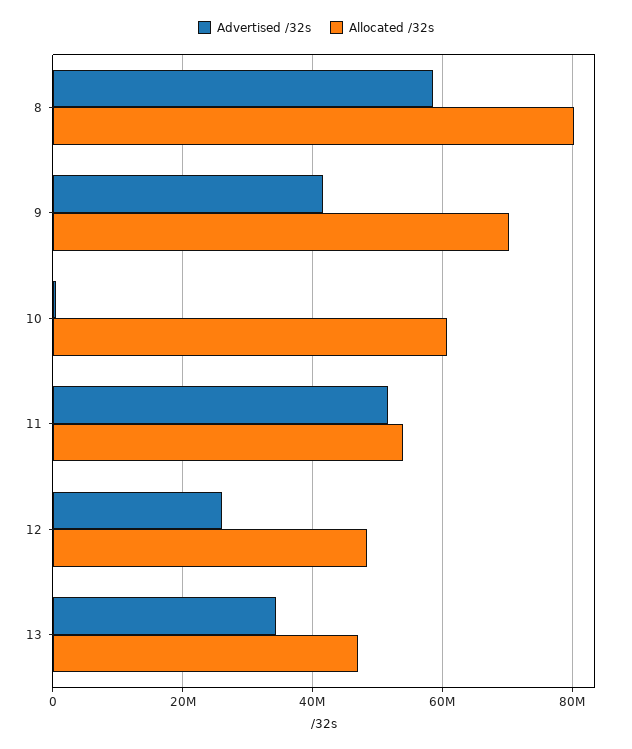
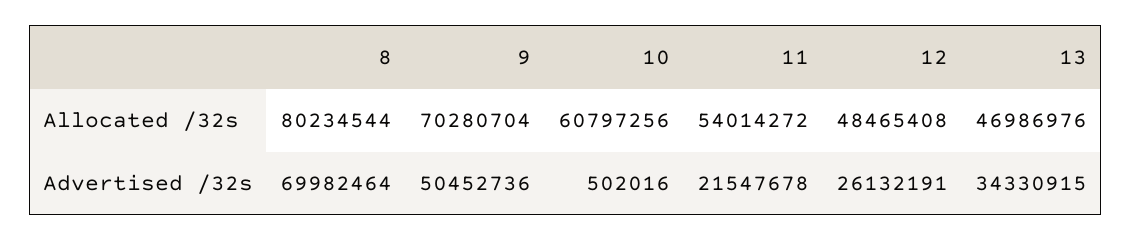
  {
    "Advertised /32s": {
-     "8": 58000000,
+     "8": 69982464,
-     "9": 42000000,
+     "9": 50452736,
      "10": 502016,
-     "11": 52000000,
+     "11": 21547678,
      "12": 26132191,
      "13": 34330915
    },
    "Allocated /32s": {
      "8": 80234544,
      "9": 70280704,
      "10": 60797256,
      "11": 54014272,
      "12": 48465408,
      "13": 46986976
    }
  }

